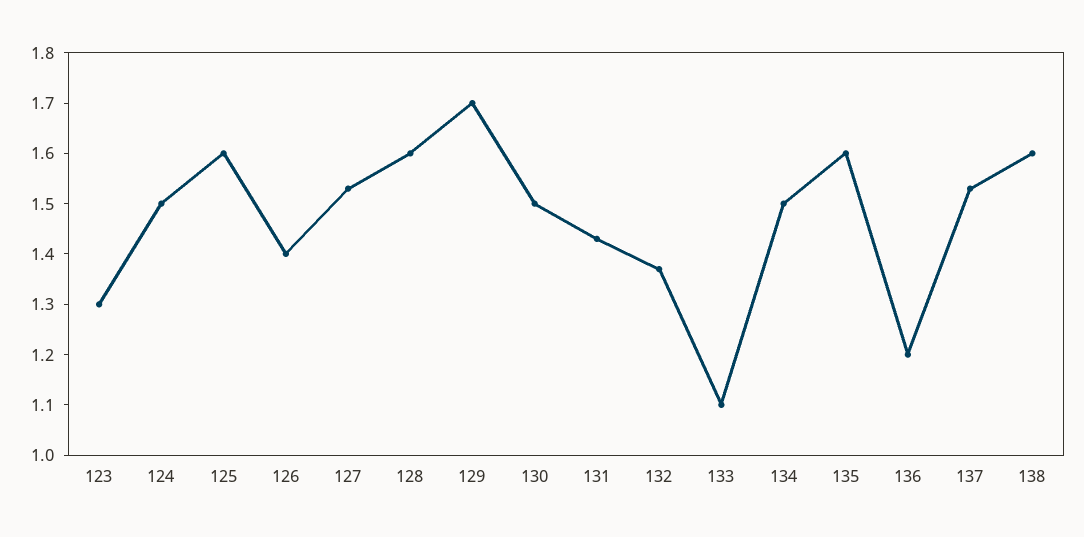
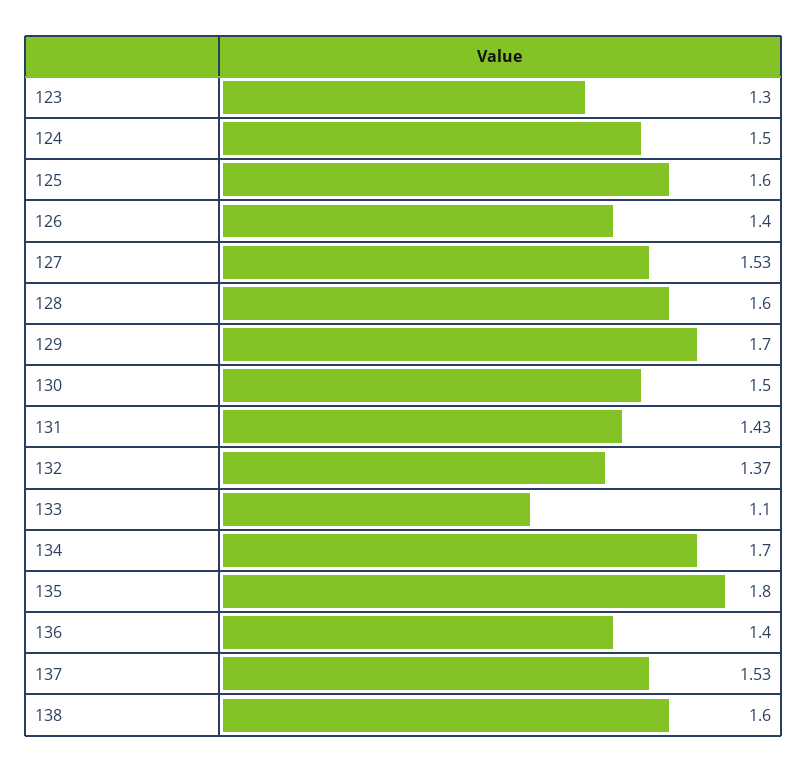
  {
    "123": 1.3,
    "124": 1.5,
    "125": 1.6,
    "126": 1.4,
    "127": 1.53,
    "128": 1.6,
    "129": 1.7,
    "130": 1.5,
    "131": 1.43,
    "132": 1.37,
    "133": 1.1,
-   "134": 1.5,
+   "134": 1.7,
-   "135": 1.6,
+   "135": 1.8,
-   "136": 1.2,
+   "136": 1.4,
    "137": 1.53,
    "138": 1.6
  }

